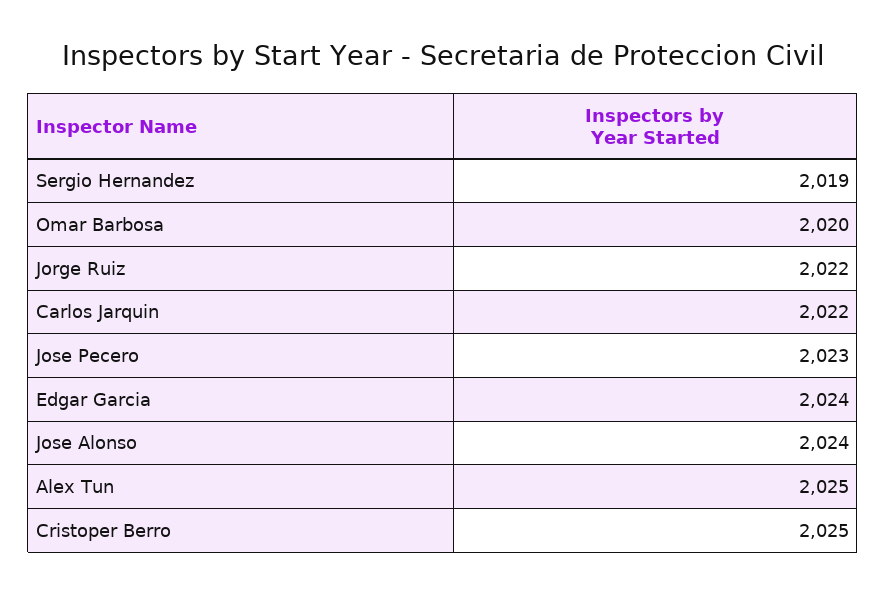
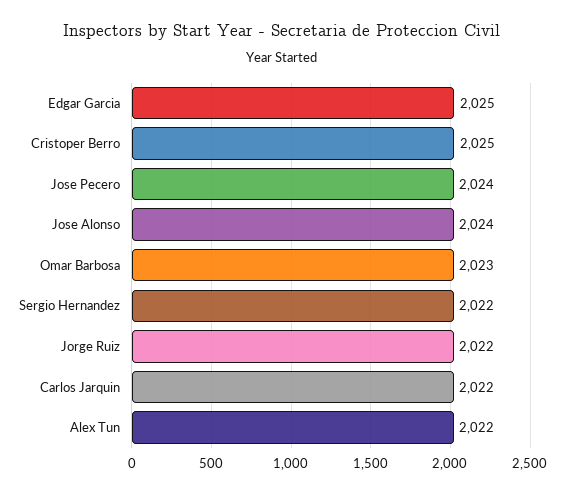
  {
-   "Sergio Hernandez": 2019,
+   "Sergio Hernandez": 2022,
-   "Omar Barbosa": 2020,
+   "Omar Barbosa": 2023,
    "Jorge Ruiz": 2022,
    "Carlos Jarquin": 2022,
-   "Jose Pecero": 2023,
+   "Jose Pecero": 2024,
-   "Edgar Garcia": 2024,
+   "Edgar Garcia": 2025,
    "Jose Alonso": 2024,
-   "Alex Tun": 2025,
+   "Alex Tun": 2022,
    "Cristoper Berro": 2025
  }

